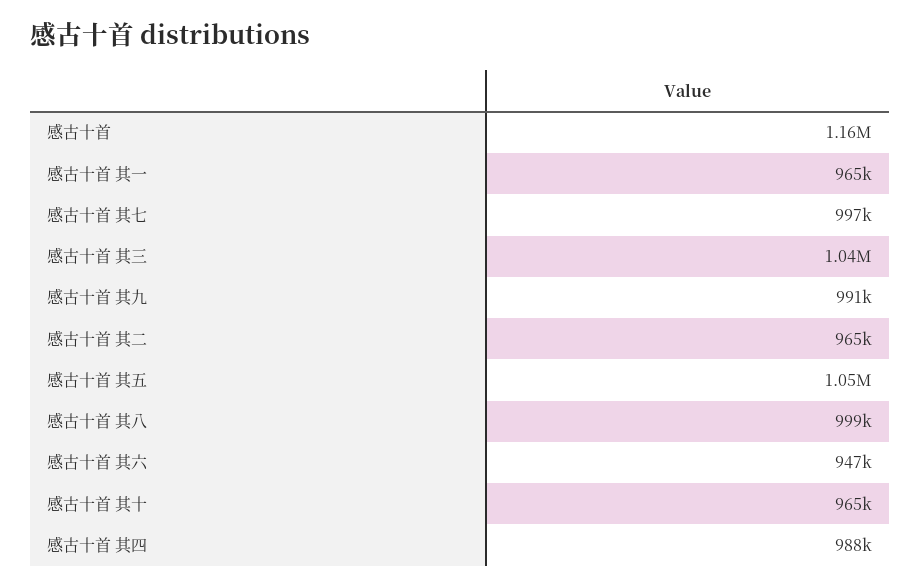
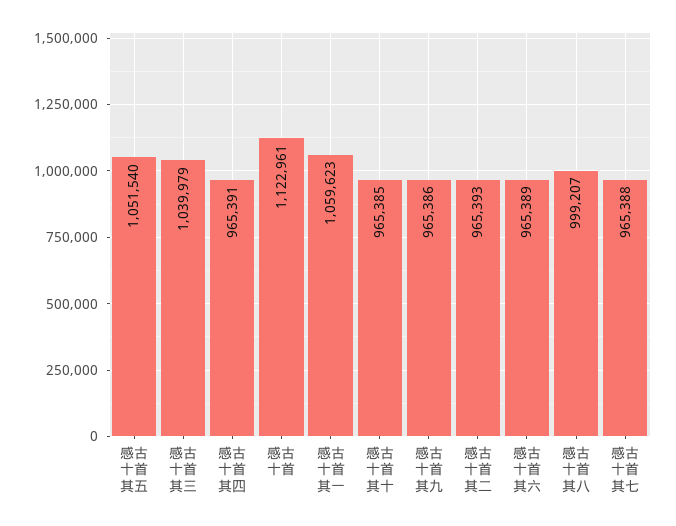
  {
-   "感古十首": 1160000,
+   "感古十首": 1122961,
-   "感古十首 其一": 965000,
+   "感古十首 其一": 1059623,
-   "感古十首 其七": 997000,
+   "感古十首 其七": 965388,
    "感古十首 其三": 1039979,
-   "感古十首 其九": 991000,
+   "感古十首 其九": 965386,
    "感古十首 其二": 965393,
    "感古十首 其五": 1051540,
    "感古十首 其八": 999207,
-   "感古十首 其六": 947000,
+   "感古十首 其六": 965389,
    "感古十首 其十": 965385,
-   "感古十首 其四": 988000
+   "感古十首 其四": 965391
  }

